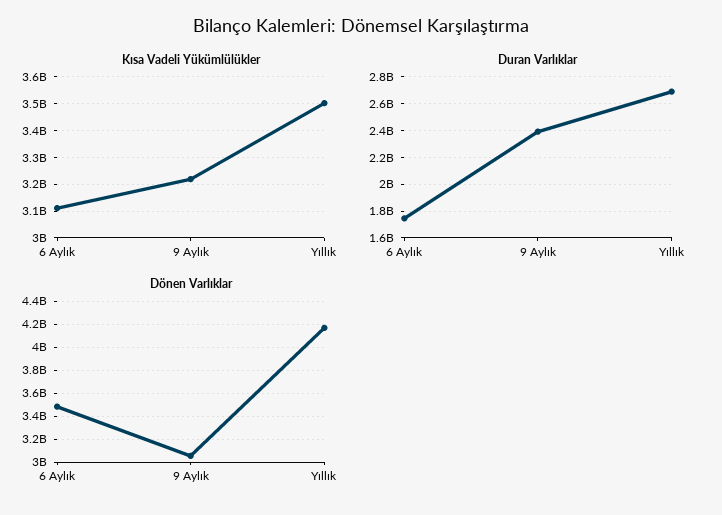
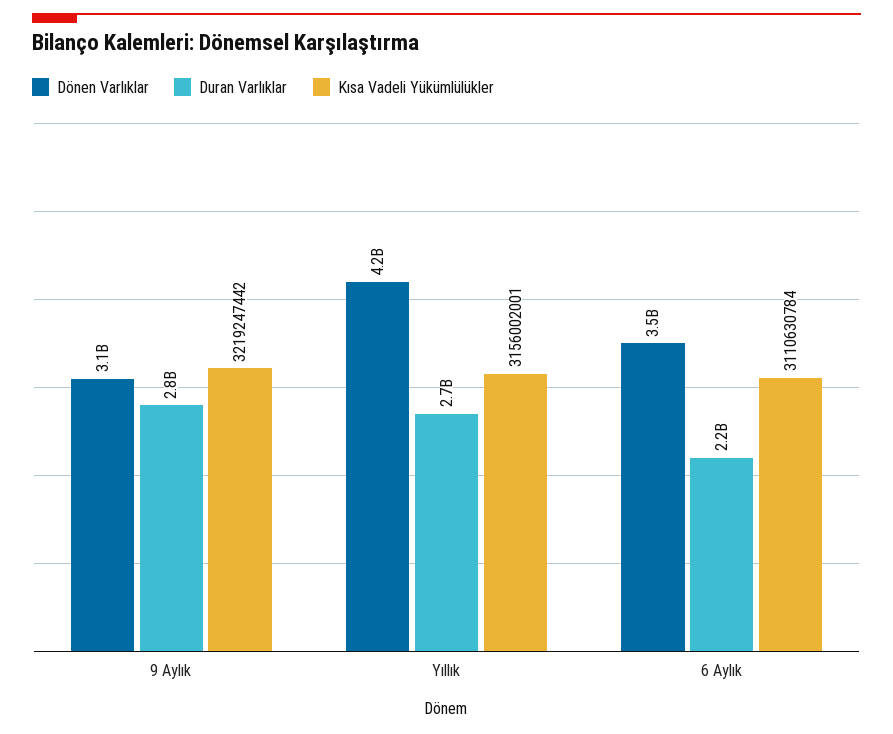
  {
    "Kısa Vadeli Yükümlülükler": {
      "6 Aylık": 3110630784,
      "9 Aylık": 3219247442,
-     "Yıllık": 3500000000
+     "Yıllık": 3156002001
    },
    "Duran Varlıklar": {
-     "6 Aylık": 1750000000,
+     "6 Aylık": 2200000000,
-     "9 Aylık": 2400000000,
+     "9 Aylık": 2800000000,
      "Yıllık": 2700000000
    },
    "Dönen Varlıklar": {
      "6 Aylık": 3500000000,
      "9 Aylık": 3100000000,
      "Yıllık": 4200000000
    }
  }

